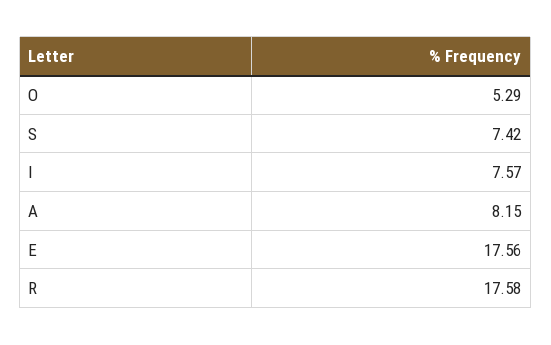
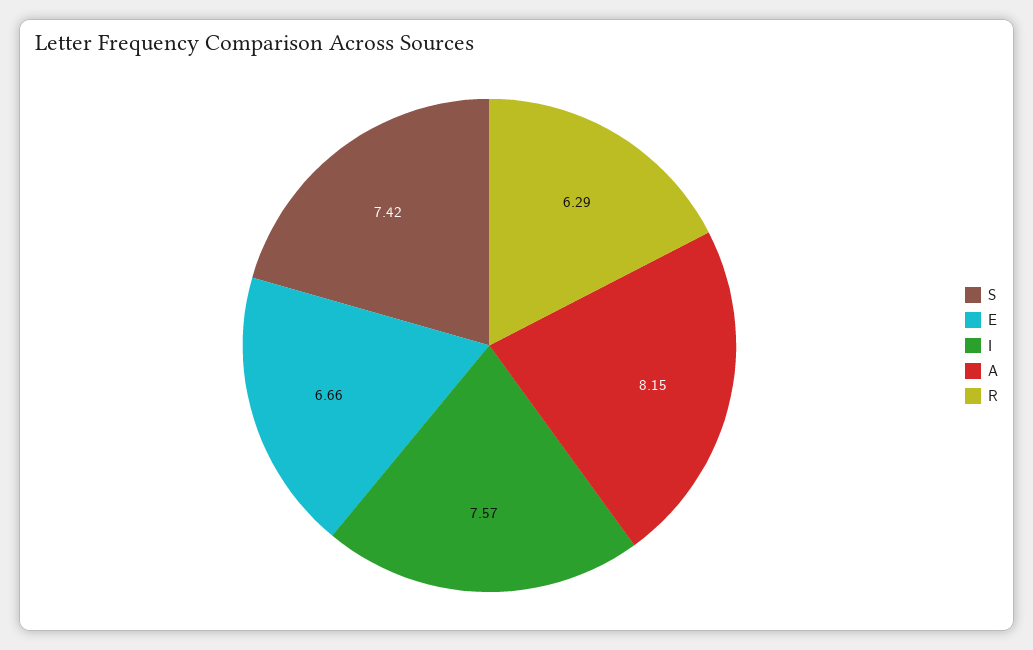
  {
-   "O": 5.29,
    "S": 7.42,
    "I": 7.57,
    "A": 8.15,
-   "E": 17.56,
+   "E": 6.66,
-   "R": 17.58
+   "R": 6.29
  }

